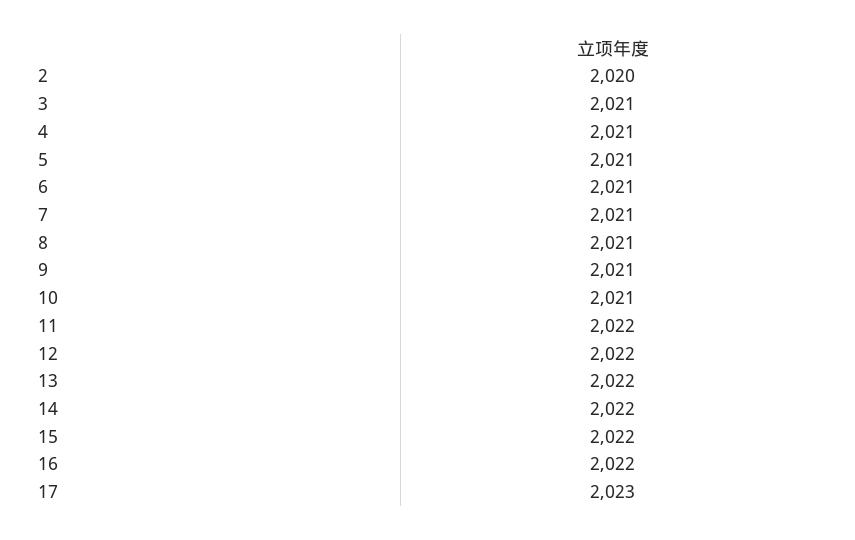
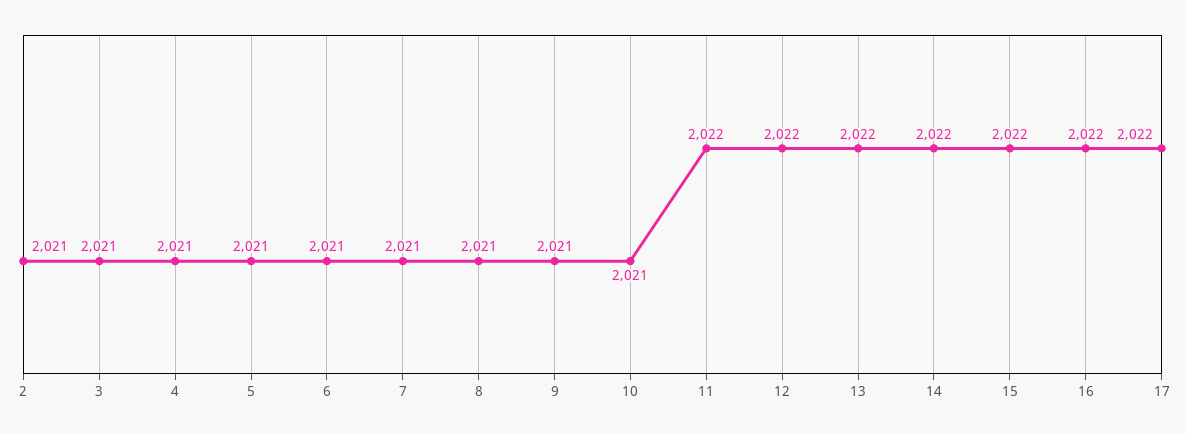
  {
-   "2": 2020,
+   "2": 2021,
    "3": 2021,
    "4": 2021,
    "5": 2021,
    "6": 2021,
    "7": 2021,
    "8": 2021,
    "9": 2021,
    "10": 2021,
    "11": 2022,
    "12": 2022,
    "13": 2022,
    "14": 2022,
    "15": 2022,
    "16": 2022,
-   "17": 2023
+   "17": 2022
  }

